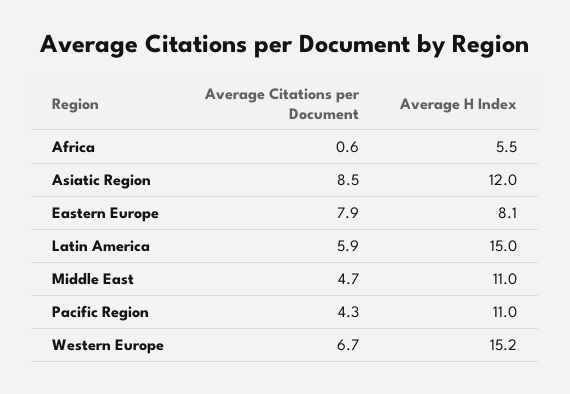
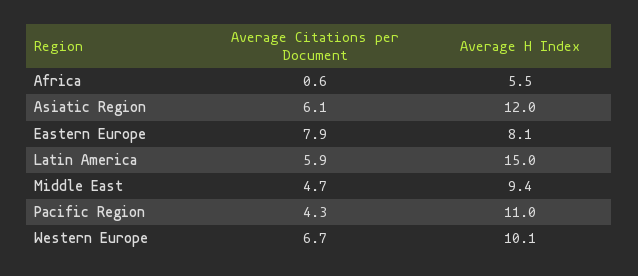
  {
    "Average Citations per Document": {
      "Africa": 0.6,
-     "Asiatic Region": 8.5,
+     "Asiatic Region": 6.1,
      "Eastern Europe": 7.9,
      "Latin America": 5.9,
      "Middle East": 4.7,
      "Pacific Region": 4.3,
      "Western Europe": 6.7
    },
    "Average H Index": {
      "Africa": 5.5,
      "Asiatic Region": 12,
      "Eastern Europe": 8.1,
      "Latin America": 15,
-     "Middle East": 11,
+     "Middle East": 9.4,
      "Pacific Region": 11,
-     "Western Europe": 15.2
+     "Western Europe": 10.1
    }
  }

